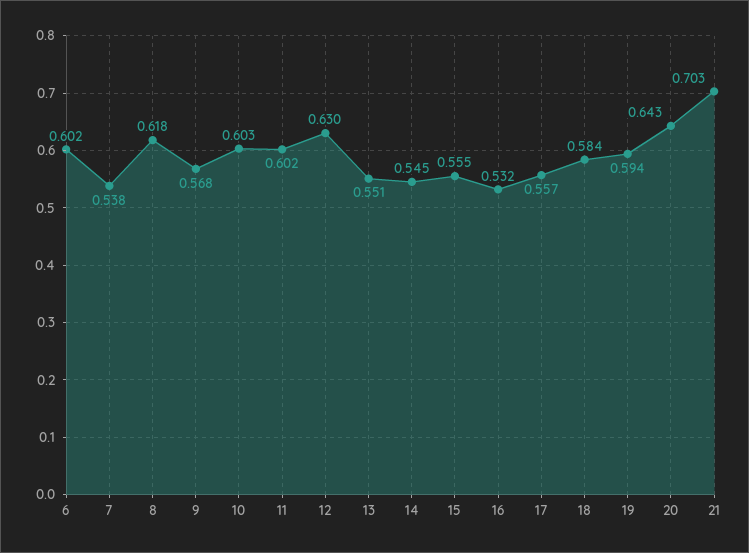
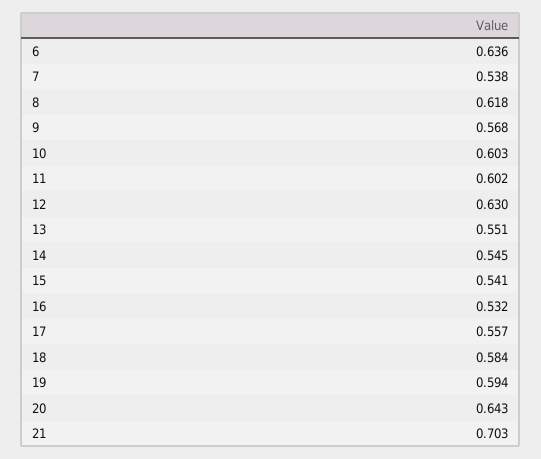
  {
-   "6": 0.602,
+   "6": 0.636,
    "7": 0.538,
    "8": 0.618,
    "9": 0.568,
    "10": 0.603,
    "11": 0.602,
    "12": 0.63,
    "13": 0.551,
    "14": 0.545,
-   "15": 0.555,
+   "15": 0.541,
    "16": 0.532,
    "17": 0.557,
    "18": 0.584,
    "19": 0.594,
    "20": 0.643,
    "21": 0.703
  }

